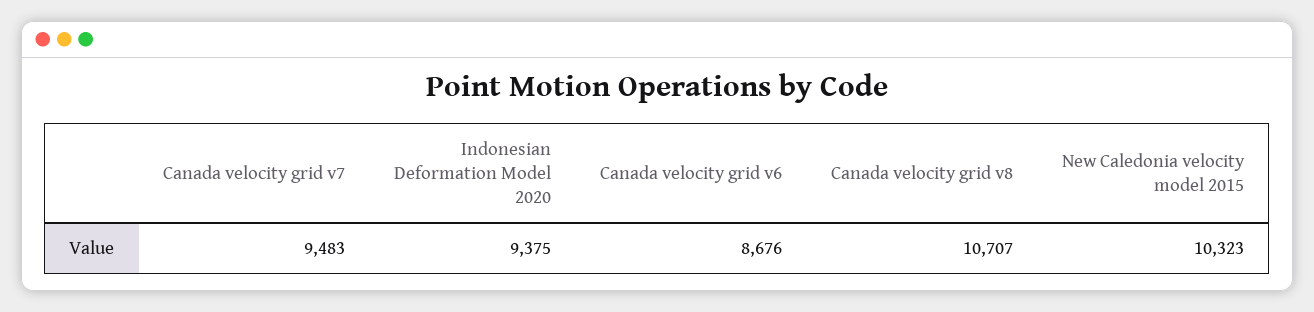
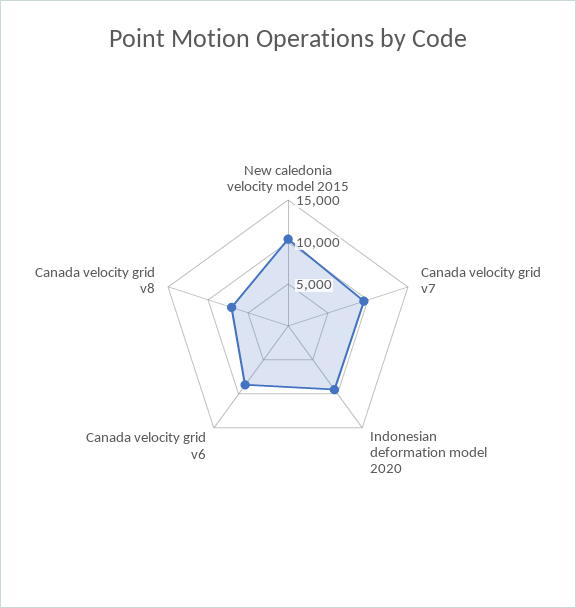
  {
    "Canada velocity grid v7": 9483,
    "Indonesian Deformation Model 2020": 9375,
    "Canada velocity grid v6": 8676,
-   "Canada velocity grid v8": 10707,
+   "Canada velocity grid v8": 7000,
    "New Caledonia velocity model 2015": 10323
  }

